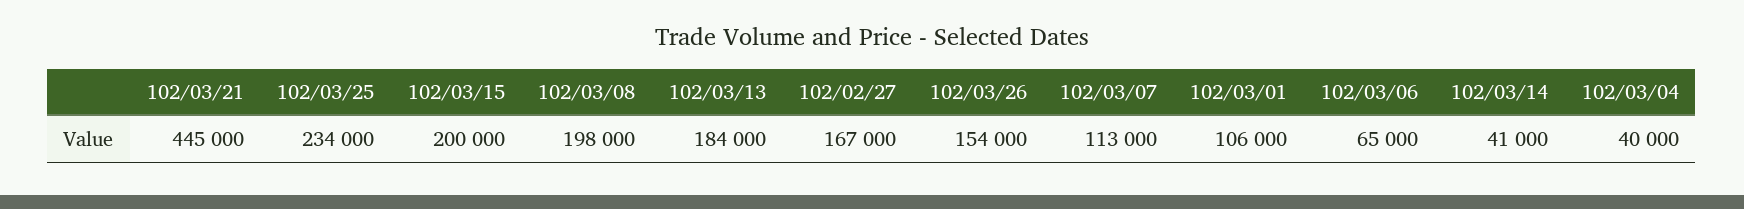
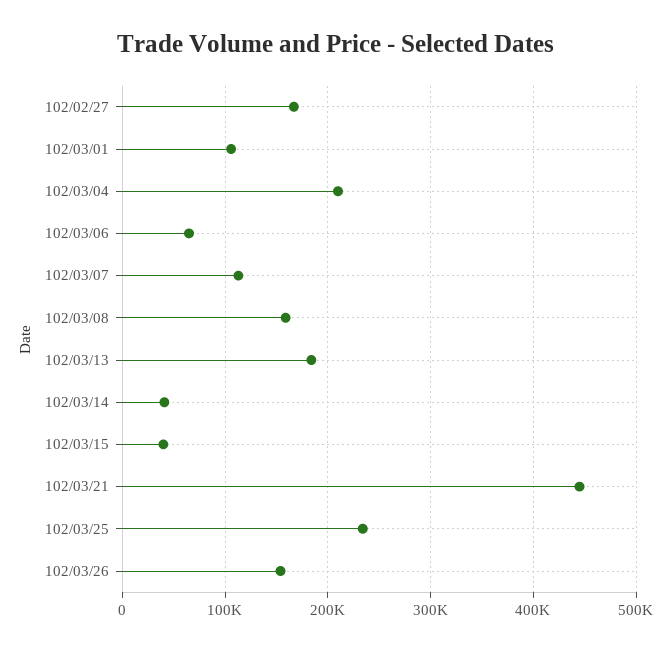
  {
    "102/03/21": 445000,
    "102/03/25": 234000,
-   "102/03/15": 200000,
+   "102/03/15": 40000,
-   "102/03/08": 198000,
+   "102/03/08": 160000,
    "102/03/13": 184000,
    "102/02/27": 167000,
    "102/03/26": 154000,
    "102/03/07": 113000,
    "102/03/01": 106000,
    "102/03/06": 65000,
    "102/03/14": 41000,
-   "102/03/04": 40000
+   "102/03/04": 210000
  }

